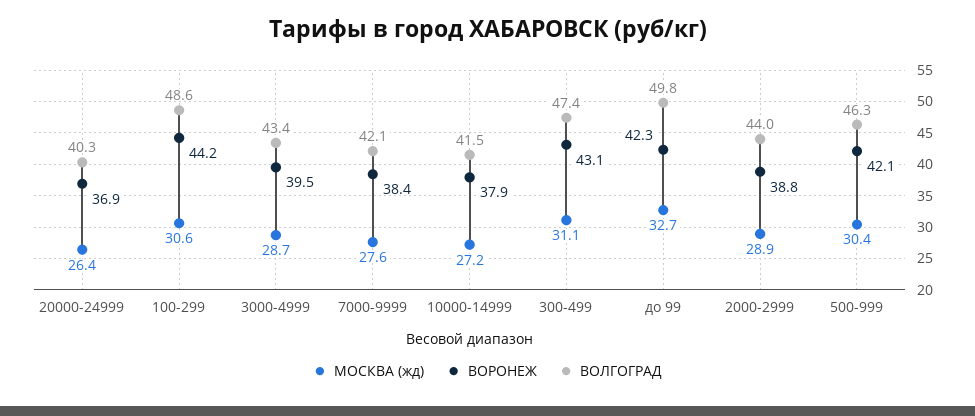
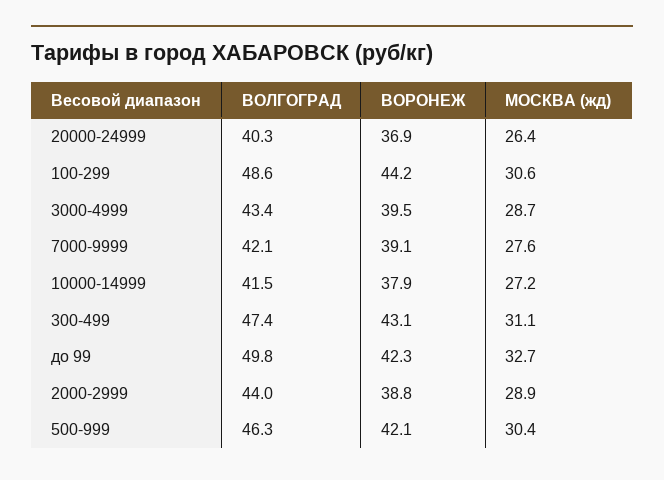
  {
    "МОСКВА (жд)": {
      "20000-24999": 26.4,
      "100-299": 30.6,
      "3000-4999": 28.7,
      "7000-9999": 27.6,
      "10000-14999": 27.2,
      "300-499": 31.1,
      "до 99": 32.7,
      "2000-2999": 28.9,
      "500-999": 30.4
    },
    "ВОРОНЕЖ": {
      "20000-24999": 36.9,
      "100-299": 44.2,
      "3000-4999": 39.5,
-     "7000-9999": 38.4,
+     "7000-9999": 39.1,
      "10000-14999": 37.9,
      "300-499": 43.1,
      "до 99": 42.3,
      "2000-2999": 38.8,
      "500-999": 42.1
    },
    "ВОЛГОГРАД": {
      "20000-24999": 40.3,
      "100-299": 48.6,
      "3000-4999": 43.4,
      "7000-9999": 42.1,
      "10000-14999": 41.5,
      "300-499": 47.4,
      "до 99": 49.8,
      "2000-2999": 44,
      "500-999": 46.3
    }
  }

